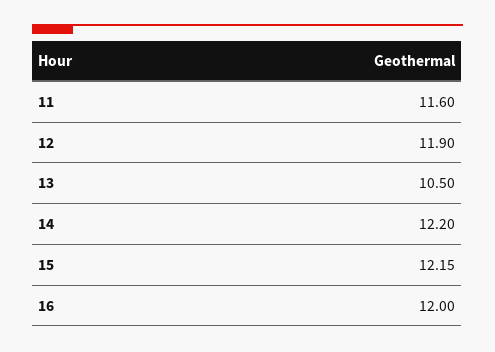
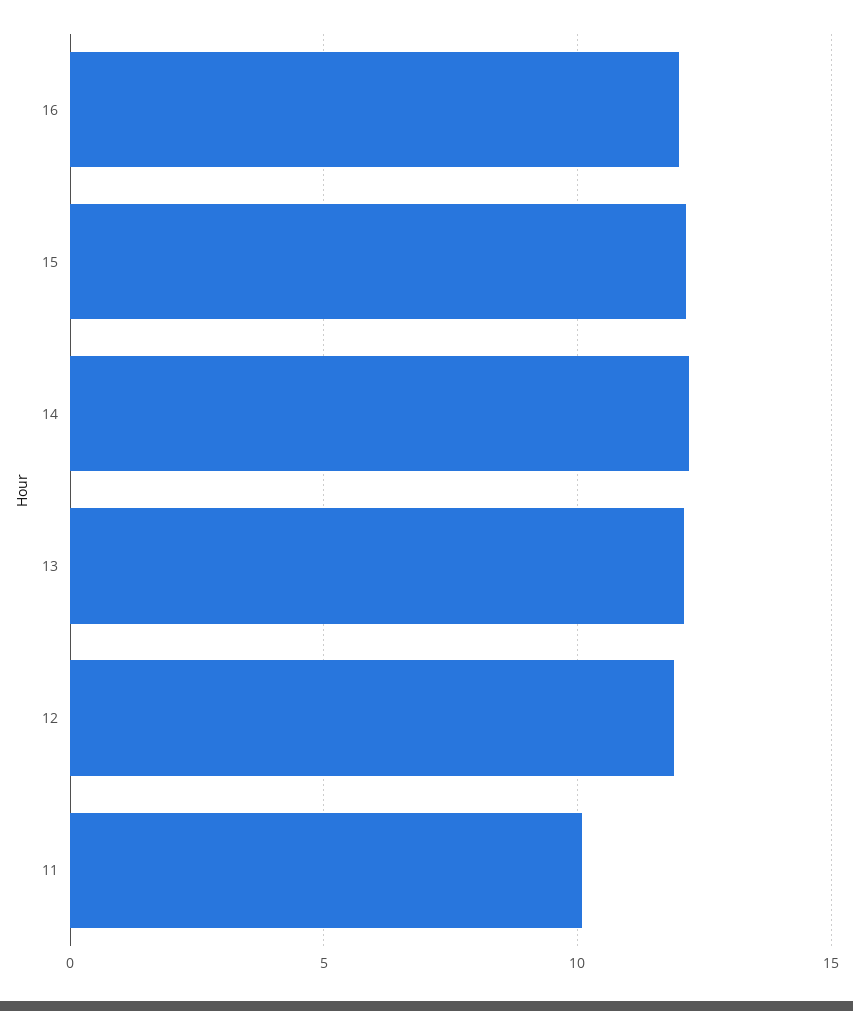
  {
-   "11": 11.6,
+   "11": 10,
    "12": 11.9,
-   "13": 10.5,
+   "13": 12,
    "14": 12.2,
    "15": 12.15,
    "16": 12
  }

